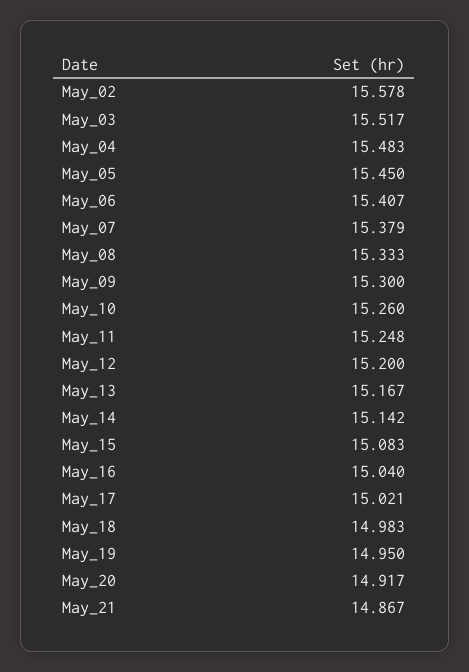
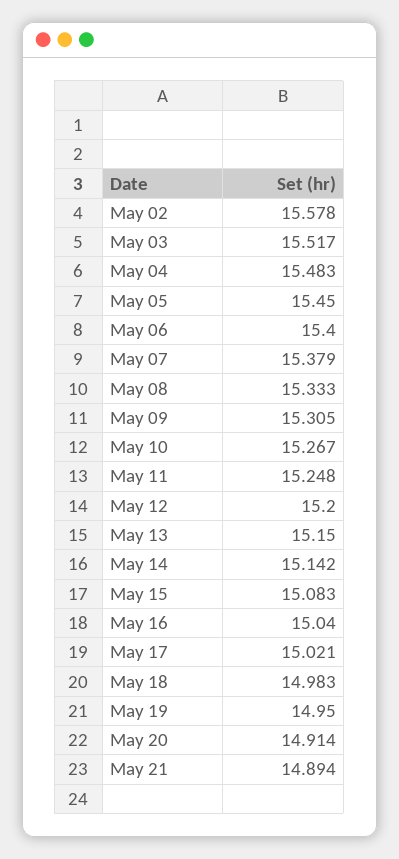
  {
    "May_02": 15.578,
    "May_03": 15.517,
    "May_04": 15.483,
    "May_05": 15.45,
-   "May_06": 15.407,
+   "May_06": 15.4,
    "May_07": 15.379,
    "May_08": 15.333,
-   "May_09": 15.3,
+   "May_09": 15.305,
-   "May_10": 15.26,
+   "May_10": 15.267,
    "May_11": 15.248,
    "May_12": 15.2,
-   "May_13": 15.167,
+   "May_13": 15.15,
    "May_14": 15.142,
    "May_15": 15.083,
    "May_16": 15.04,
    "May_17": 15.021,
    "May_18": 14.983,
    "May_19": 14.95,
-   "May_20": 14.917,
+   "May_20": 14.914,
-   "May_21": 14.867
+   "May_21": 14.894
  }

